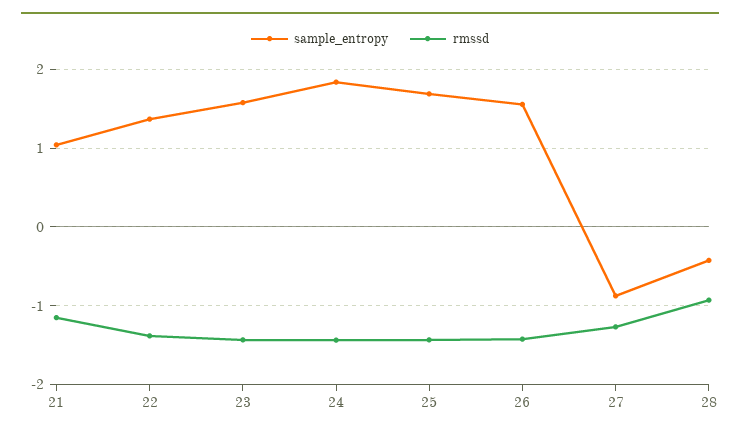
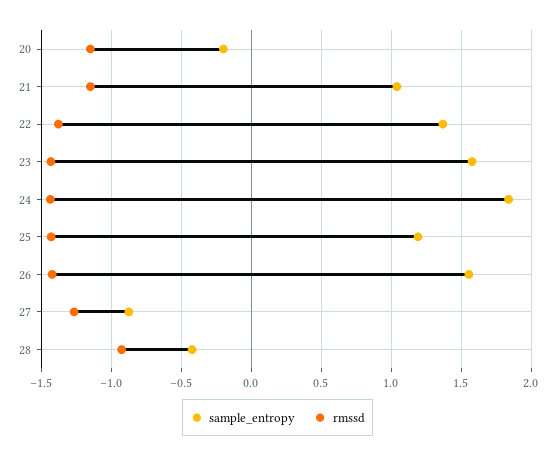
  {
    "sample_entropy": {
      "21": 1.05,
      "22": 1.35,
      "23": 1.6,
      "24": 1.85,
-     "25": 1.7,
+     "25": 1.2,
      "26": 1.55,
      "27": -0.9,
-     "28": -0.4
+     "28": -0.4,
+     "20": -0.2
    },
    "rmssd": {
      "21": -1.15,
      "22": -1.4,
      "23": -1.45,
      "24": -1.45,
      "25": -1.45,
      "26": -1.4,
      "27": -1.25,
-     "28": -0.95
+     "28": -0.95,
+     "20": -1.15
    }
  }

